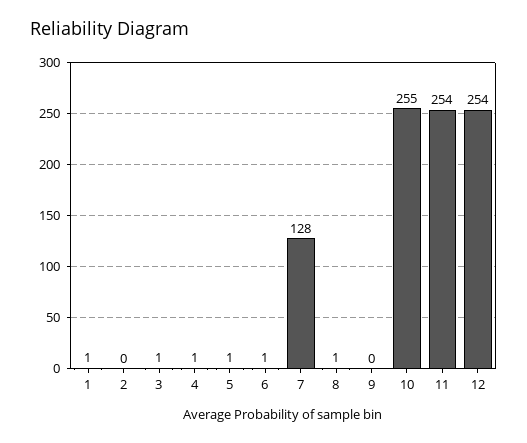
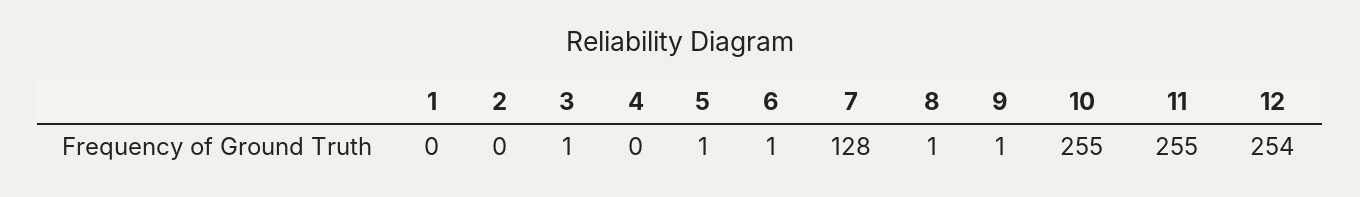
  {
-   "1": 1,
+   "1": 0,
    "2": 0,
    "3": 1,
-   "4": 1,
+   "4": 0,
    "5": 1,
    "6": 1,
    "7": 128,
    "8": 1,
-   "9": 0,
+   "9": 1,
    "10": 255,
-   "11": 254,
+   "11": 255,
    "12": 254
  }

